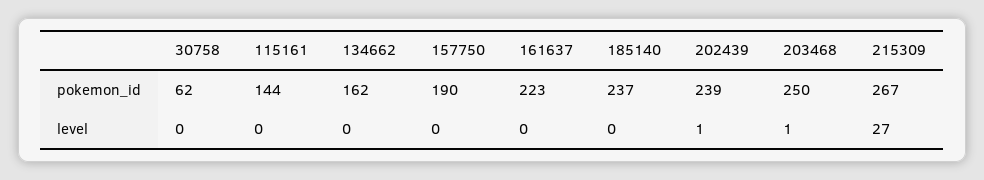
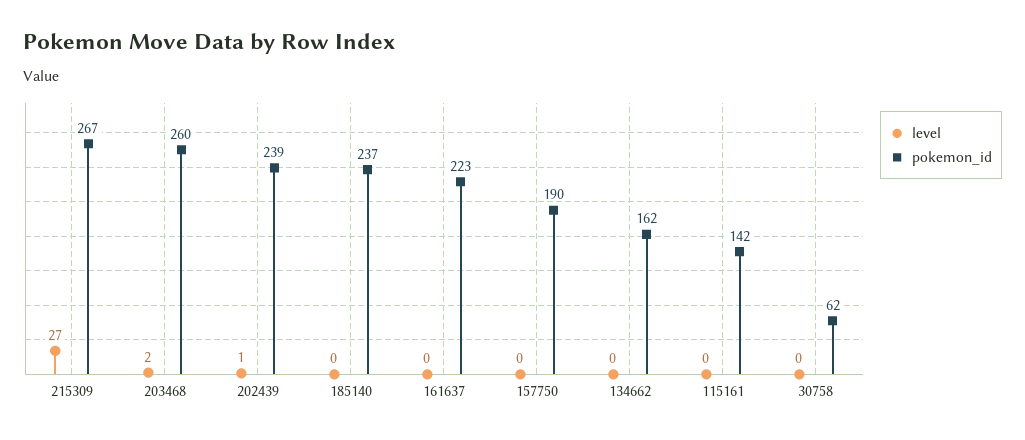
  {
    "pokemon_id": {
      "30758": 62,
-     "115161": 144,
+     "115161": 142,
      "134662": 162,
      "157750": 190,
      "161637": 223,
      "185140": 237,
      "202439": 239,
-     "203468": 250,
+     "203468": 260,
      "215309": 267
    },
    "level": {
      "30758": 0,
      "115161": 0,
      "134662": 0,
      "157750": 0,
      "161637": 0,
      "185140": 0,
      "202439": 1,
-     "203468": 1,
+     "203468": 2,
      "215309": 27
    }
  }

